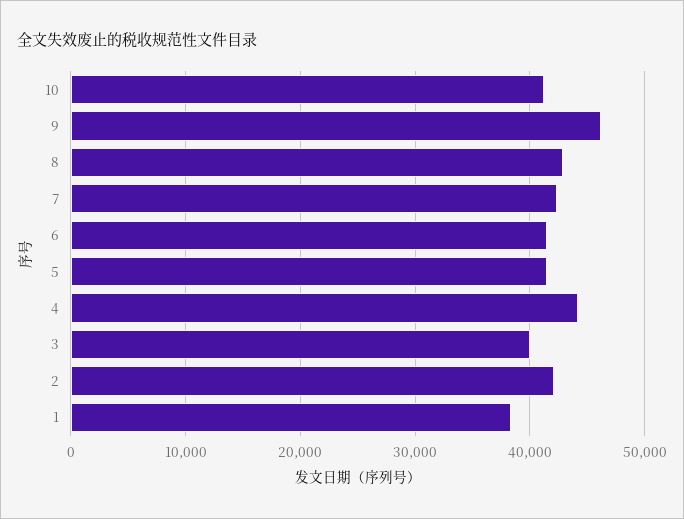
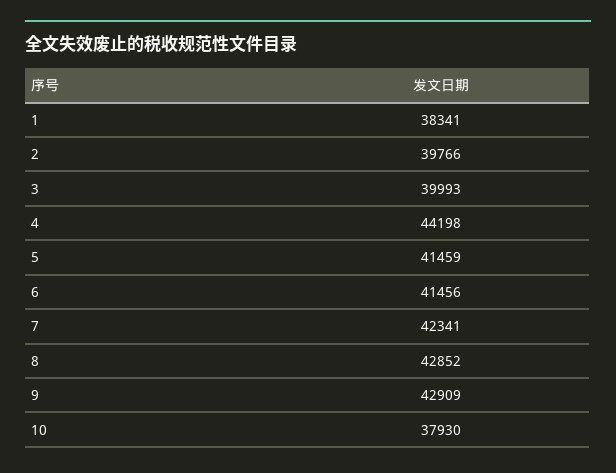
  {
-   "10": 41000,
+   "10": 37930,
-   "9": 46000,
+   "9": 42909,
    "8": 42852,
    "7": 42341,
    "6": 41456,
    "5": 41459,
    "4": 44198,
    "3": 39993,
-   "2": 42000,
+   "2": 39766,
    "1": 38341
  }

